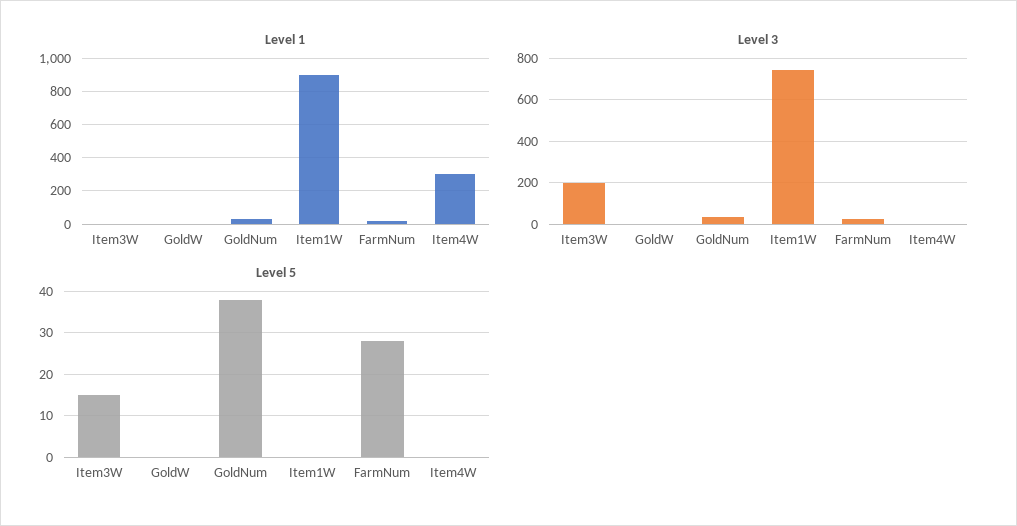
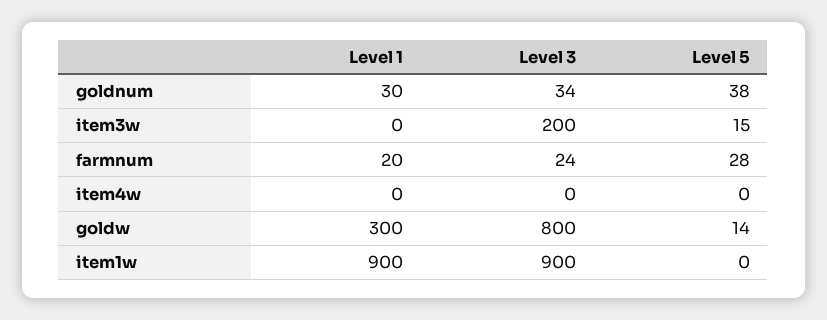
  {
    "Level 1": {
      "Item3W": 0,
-     "GoldW": 0,
+     "GoldW": 300,
      "GoldNum": 30,
      "Item1W": 900,
      "FarmNum": 20,
-     "Item4W": 300
+     "Item4W": 0
    },
    "Level 3": {
      "Item3W": 200,
-     "GoldW": 0,
+     "GoldW": 800,
      "GoldNum": 34,
-     "Item1W": 750,
+     "Item1W": 900,
      "FarmNum": 24,
      "Item4W": 0
    },
    "Level 5": {
      "Item3W": 15,
-     "GoldW": 0,
+     "GoldW": 14,
      "GoldNum": 38,
      "Item1W": 0,
      "FarmNum": 28,
      "Item4W": 0
    }
  }

